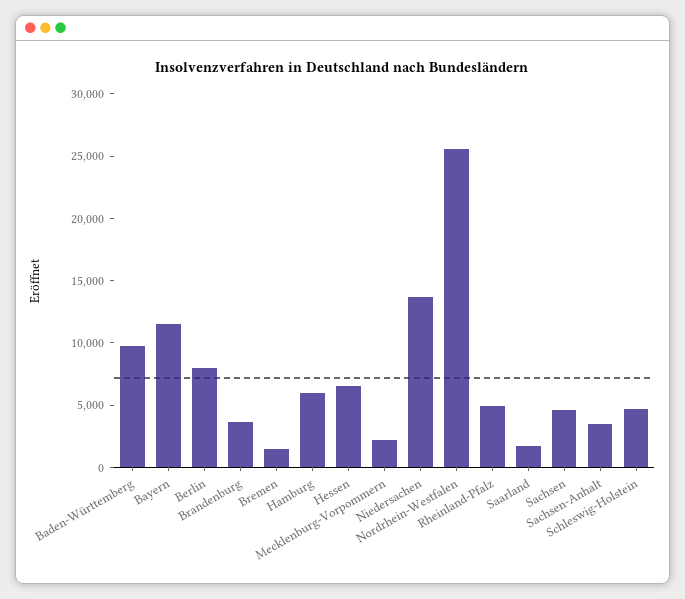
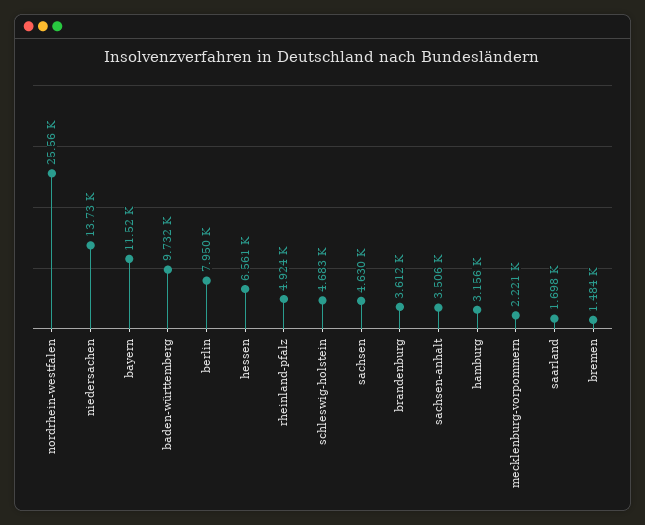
  {
    "Baden-Württemberg": 9732,
    "Bayern": 11520,
    "Berlin": 7950,
    "Brandenburg": 3612,
    "Bremen": 1484,
-   "Hamburg": 6000,
+   "Hamburg": 3156,
    "Hessen": 6561,
    "Mecklenburg-Vorpommern": 2221,
    "Niedersachen": 13730,
    "Nordrhein-Westfalen": 25560,
    "Rheinland-Pfalz": 4924,
    "Saarland": 1698,
    "Sachsen": 4630,
    "Sachsen-Anhalt": 3506,
    "Schleswig-Holstein": 4683
  }

